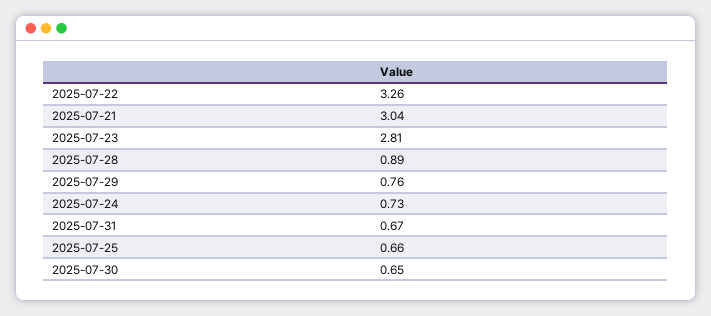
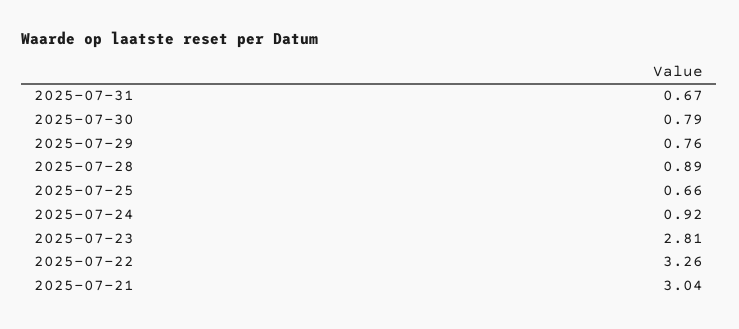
  {
    "2025-07-22": 3.26,
    "2025-07-21": 3.04,
    "2025-07-23": 2.81,
    "2025-07-28": 0.89,
    "2025-07-29": 0.76,
-   "2025-07-24": 0.73,
+   "2025-07-24": 0.92,
    "2025-07-31": 0.67,
    "2025-07-25": 0.66,
-   "2025-07-30": 0.65
+   "2025-07-30": 0.79
  }

